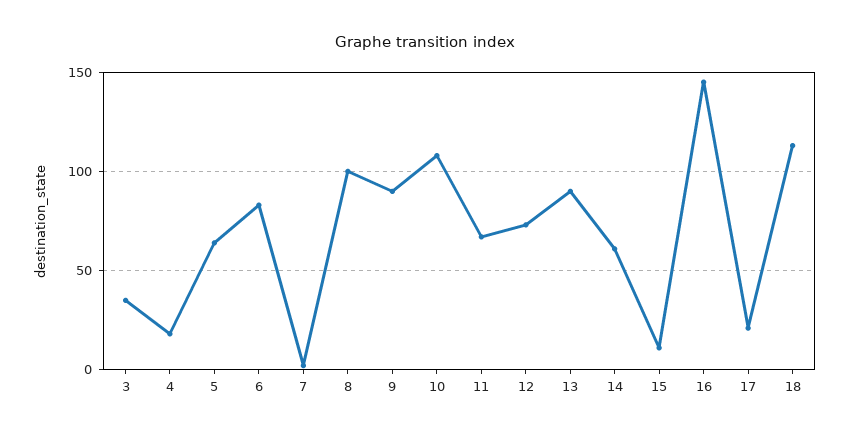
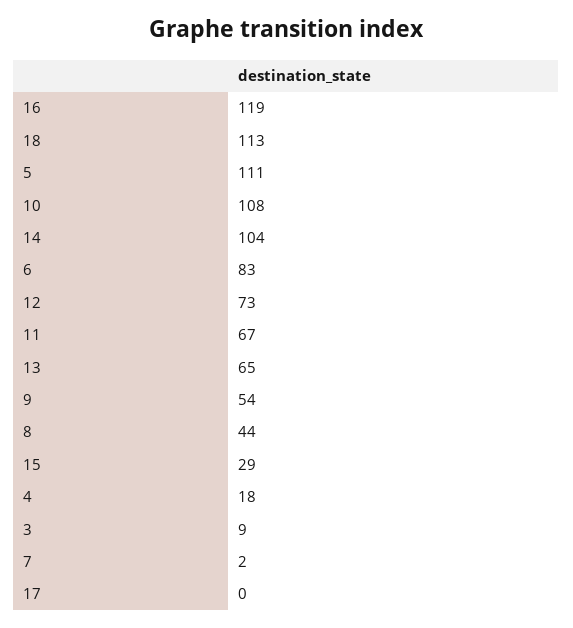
  {
-   "3": 35,
+   "3": 9,
    "4": 18,
-   "5": 65,
+   "5": 111,
    "6": 83,
    "7": 2,
-   "8": 100,
+   "8": 44,
-   "9": 90,
+   "9": 54,
    "10": 108,
    "11": 67,
    "12": 73,
-   "13": 90,
+   "13": 65,
-   "14": 60,
+   "14": 104,
-   "15": 10,
+   "15": 29,
-   "16": 145,
+   "16": 119,
-   "17": 20,
+   "17": 0,
    "18": 113
  }

